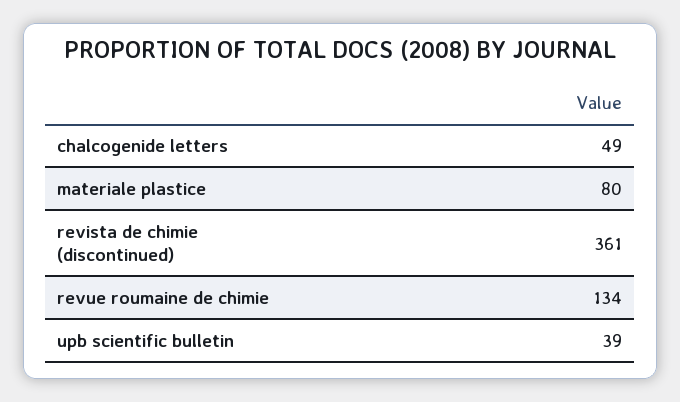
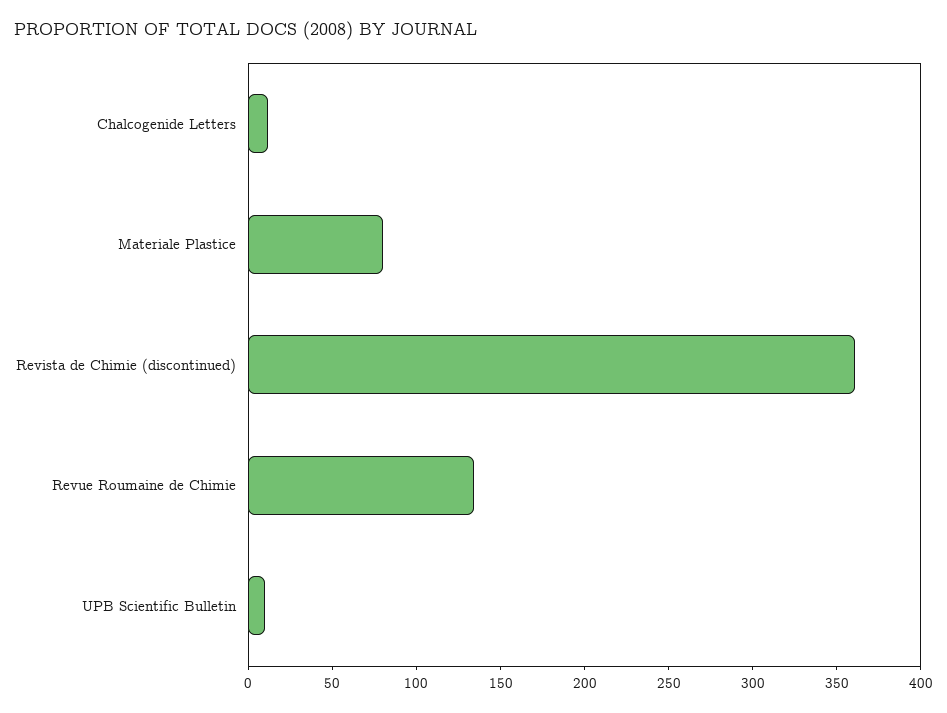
  {
-   "chalcogenide letters": 49,
+   "chalcogenide letters": 10,
    "materiale plastice": 80,
    "revista de chimie (discontinued)": 361,
    "revue roumaine de chimie": 134,
-   "upb scientific bulletin": 39
+   "upb scientific bulletin": 10
  }

